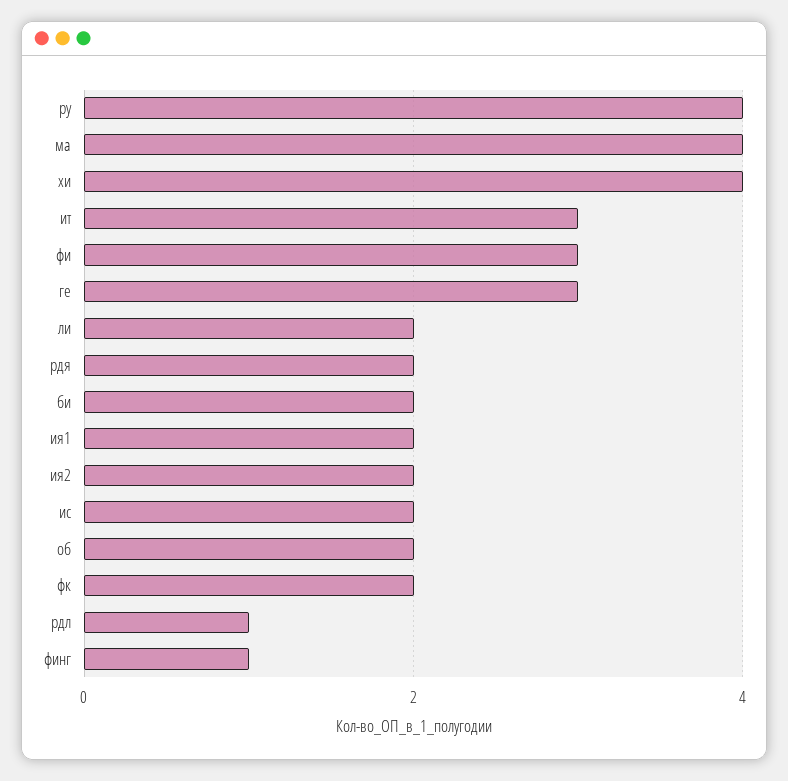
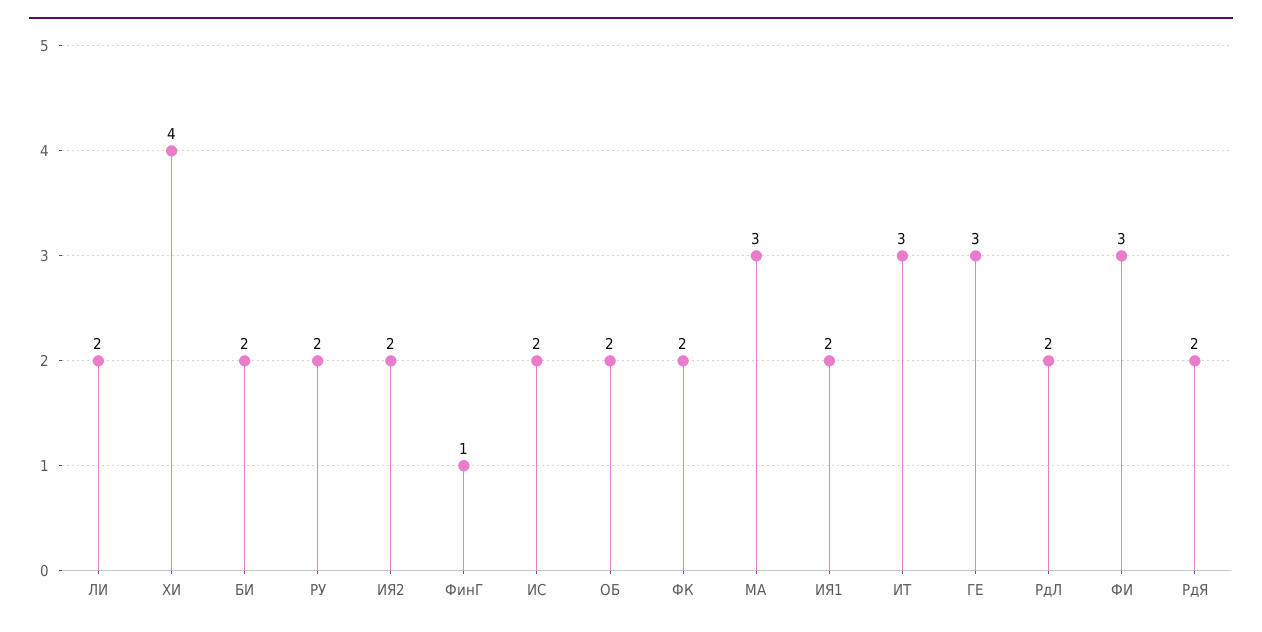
  {
-   "ру": 4,
+   "ру": 2,
-   "ма": 4,
+   "ма": 3,
    "хи": 4,
    "ит": 3,
    "фи": 3,
    "ге": 3,
    "ли": 2,
    "рдя": 2,
    "би": 2,
    "ия1": 2,
    "ия2": 2,
    "ис": 2,
    "об": 2,
    "фк": 2,
-   "рдл": 1,
+   "рдл": 2,
    "финг": 1
  }

